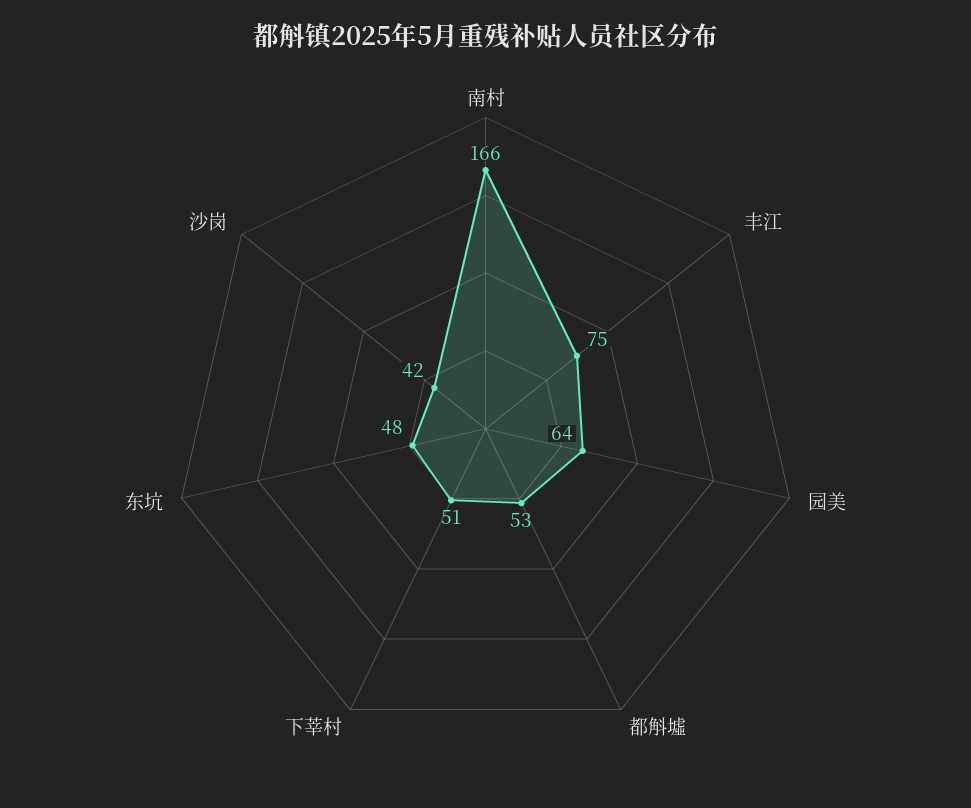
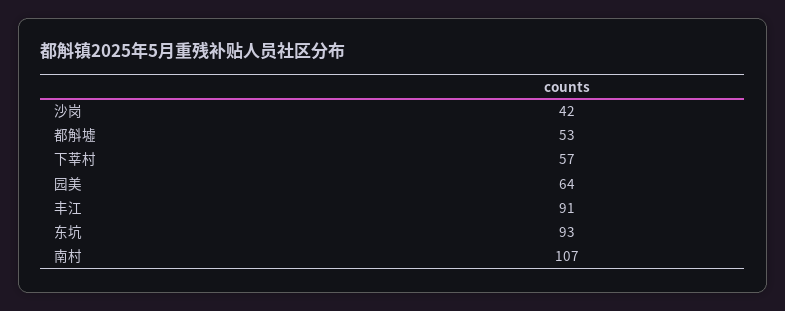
  {
-   "南村": 166,
+   "南村": 107,
-   "丰江": 75,
+   "丰江": 91,
    "园美": 64,
    "都斛墟": 53,
-   "下莘村": 51,
+   "下莘村": 57,
-   "东坑": 48,
+   "东坑": 93,
    "沙岗": 42
  }

